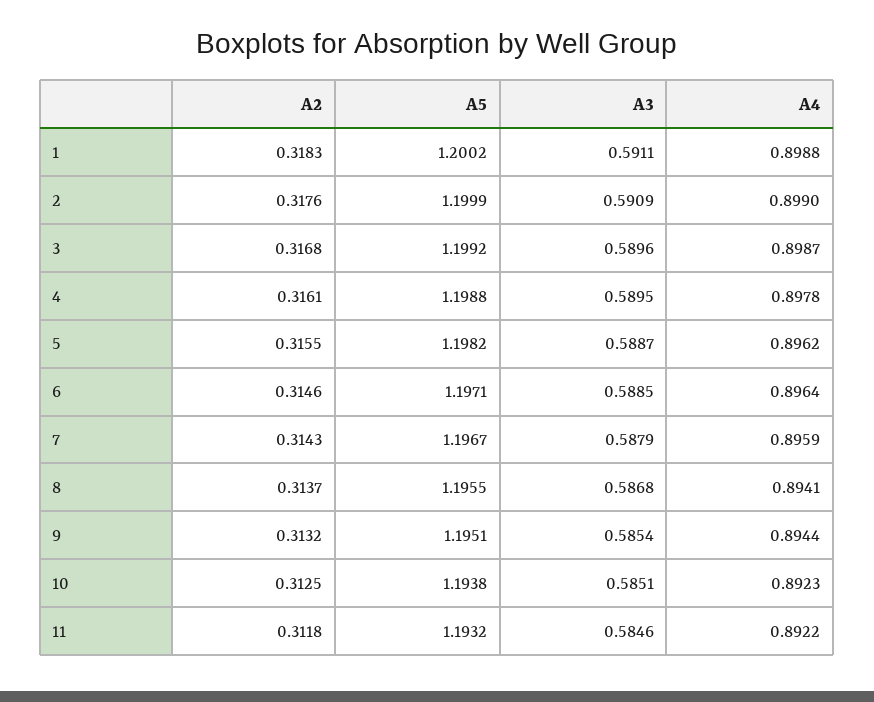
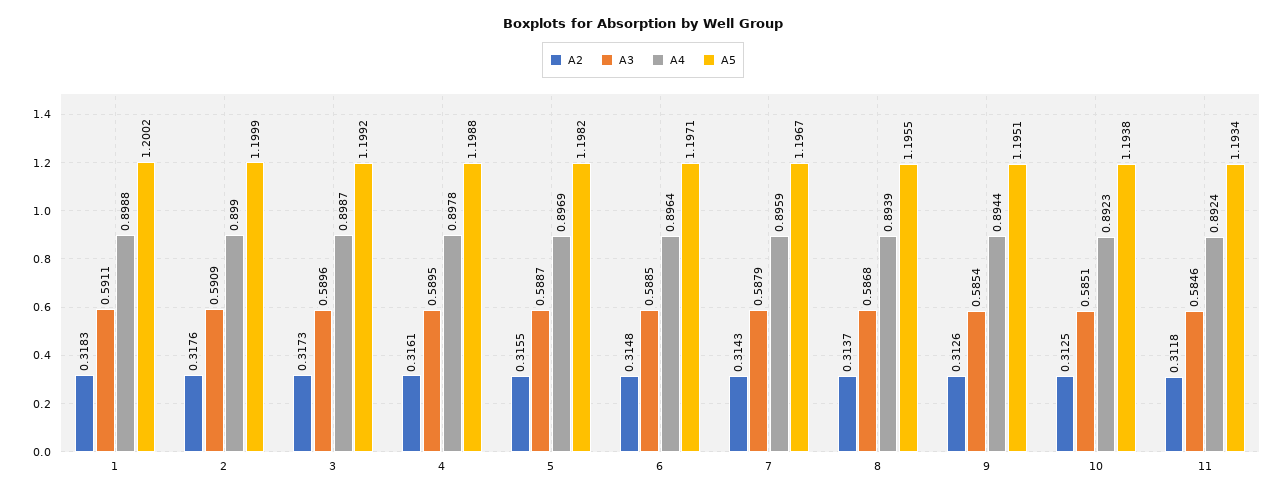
  {
    "A2": {
      "1": 0.3183,
      "2": 0.3176,
-     "3": 0.3168,
+     "3": 0.3173,
      "4": 0.3161,
      "5": 0.3155,
-     "6": 0.3146,
+     "6": 0.3148,
      "7": 0.3143,
      "8": 0.3137,
-     "9": 0.3132,
+     "9": 0.3126,
      "10": 0.3125,
      "11": 0.3118
    },
    "A5": {
      "1": 1.2002,
      "2": 1.1999,
      "3": 1.1992,
      "4": 1.1988,
      "5": 1.1982,
      "6": 1.1971,
      "7": 1.1967,
      "8": 1.1955,
      "9": 1.1951,
      "10": 1.1938,
-     "11": 1.1932
+     "11": 1.1934
    },
    "A3": {
      "1": 0.5911,
      "2": 0.5909,
      "3": 0.5896,
      "4": 0.5895,
      "5": 0.5887,
      "6": 0.5885,
      "7": 0.5879,
      "8": 0.5868,
      "9": 0.5854,
      "10": 0.5851,
      "11": 0.5846
    },
    "A4": {
      "1": 0.8988,
      "2": 0.899,
      "3": 0.8987,
      "4": 0.8978,
-     "5": 0.8962,
+     "5": 0.8969,
      "6": 0.8964,
      "7": 0.8959,
-     "8": 0.8941,
+     "8": 0.8939,
      "9": 0.8944,
      "10": 0.8923,
-     "11": 0.8922
+     "11": 0.8924
    }
  }

